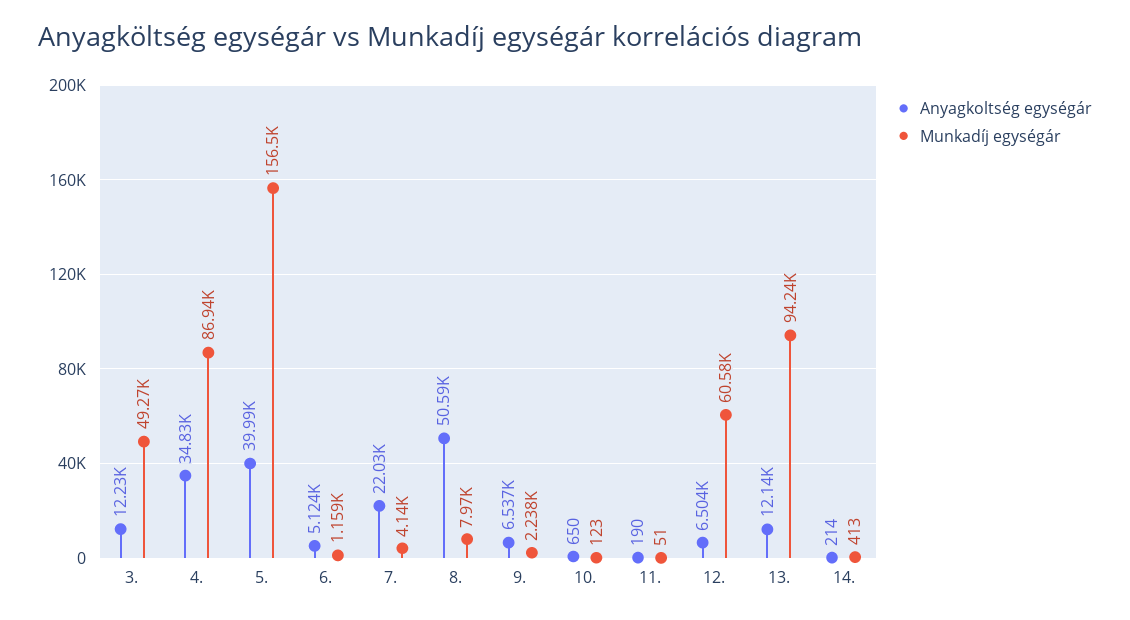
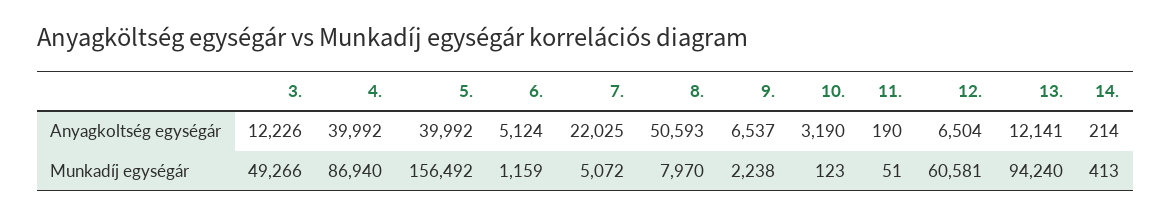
  {
    "Anyagkoltség egységár": {
      "3.": 12226,
-     "4.": 34830,
+     "4.": 39992,
      "5.": 39992,
      "6.": 5124,
      "7.": 22025,
      "8.": 50593,
      "9.": 6537,
-     "10.": 650,
+     "10.": 3190,
      "11.": 190,
      "12.": 6504,
      "13.": 12141,
      "14.": 214
    },
    "Munkadíj egységár": {
      "3.": 49266,
      "4.": 86940,
      "5.": 156492,
      "6.": 1159,
-     "7.": 4140,
+     "7.": 5072,
      "8.": 7970,
      "9.": 2238,
      "10.": 123,
      "11.": 51,
      "12.": 60581,
      "13.": 94240,
      "14.": 413
    }
  }

